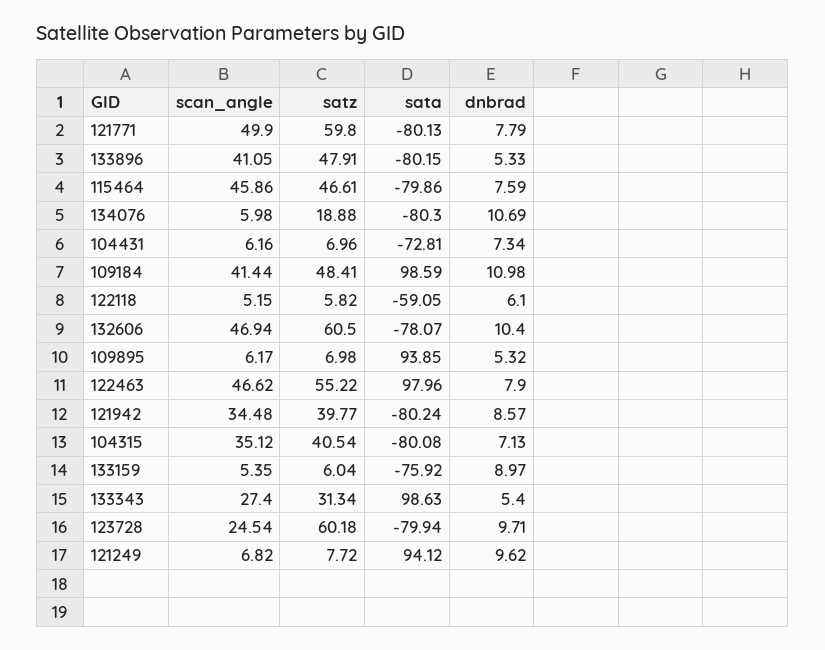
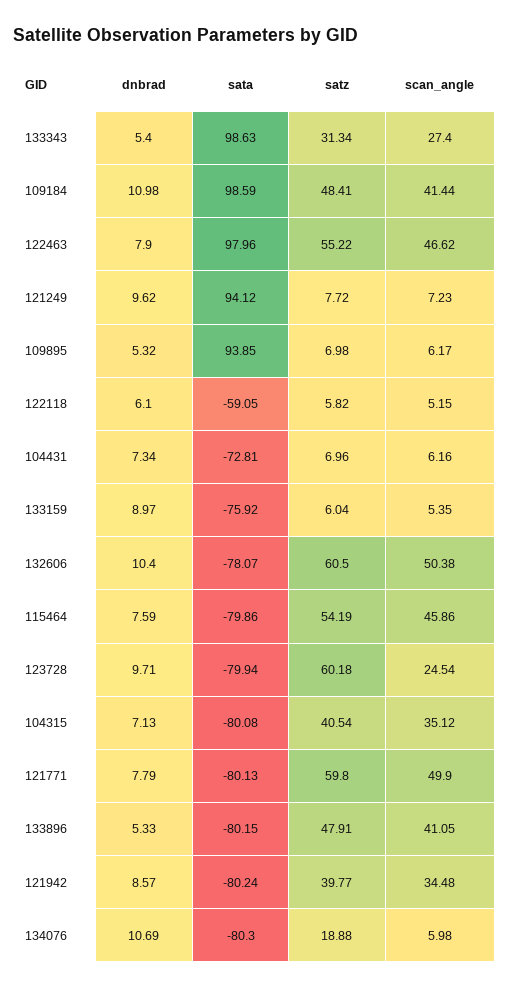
  {
    "scan_angle": {
      "121771": 49.9,
      "133896": 41.05,
      "115464": 45.86,
      "134076": 5.98,
      "104431": 6.16,
      "109184": 41.44,
      "122118": 5.15,
-     "132606": 46.94,
+     "132606": 50.38,
      "109895": 6.17,
      "122463": 46.62,
      "121942": 34.48,
      "104315": 35.12,
      "133159": 5.35,
      "133343": 27.4,
      "123728": 24.54,
-     "121249": 6.82
+     "121249": 7.23
    },
    "satz": {
      "121771": 59.8,
      "133896": 47.91,
-     "115464": 46.61,
+     "115464": 54.19,
      "134076": 18.88,
      "104431": 6.96,
      "109184": 48.41,
      "122118": 5.82,
      "132606": 60.5,
      "109895": 6.98,
      "122463": 55.22,
      "121942": 39.77,
      "104315": 40.54,
      "133159": 6.04,
      "133343": 31.34,
      "123728": 60.18,
      "121249": 7.72
    },
    "sata": {
      "121771": -80.13,
      "133896": -80.15,
      "115464": -79.86,
      "134076": -80.3,
      "104431": -72.81,
      "109184": 98.59,
      "122118": -59.05,
      "132606": -78.07,
      "109895": 93.85,
      "122463": 97.96,
      "121942": -80.24,
      "104315": -80.08,
      "133159": -75.92,
      "133343": 98.63,
      "123728": -79.94,
      "121249": 94.12
    },
    "dnbrad": {
      "121771": 7.79,
      "133896": 5.33,
      "115464": 7.59,
      "134076": 10.69,
      "104431": 7.34,
      "109184": 10.98,
      "122118": 6.1,
      "132606": 10.4,
      "109895": 5.32,
      "122463": 7.9,
      "121942": 8.57,
      "104315": 7.13,
      "133159": 8.97,
      "133343": 5.4,
      "123728": 9.71,
      "121249": 9.62
    }
  }

